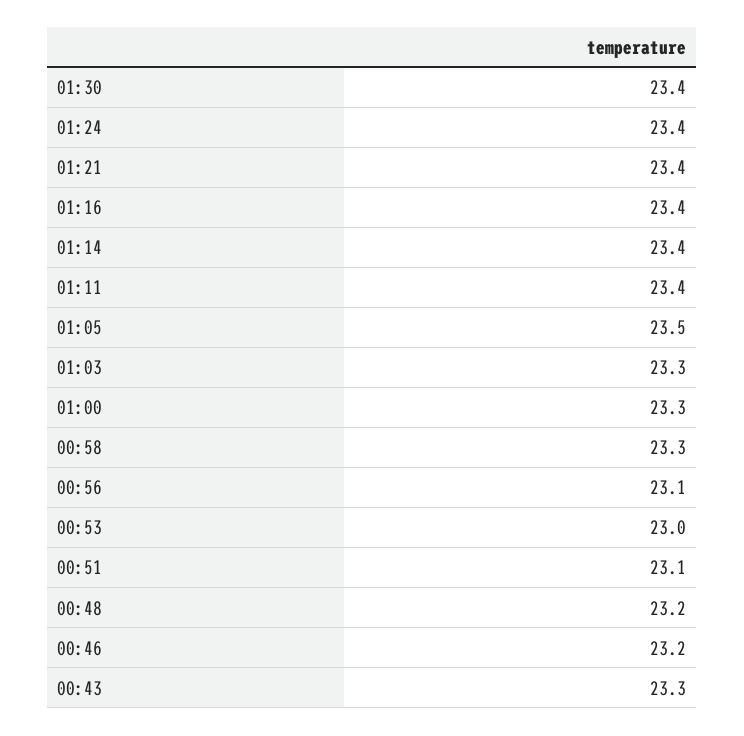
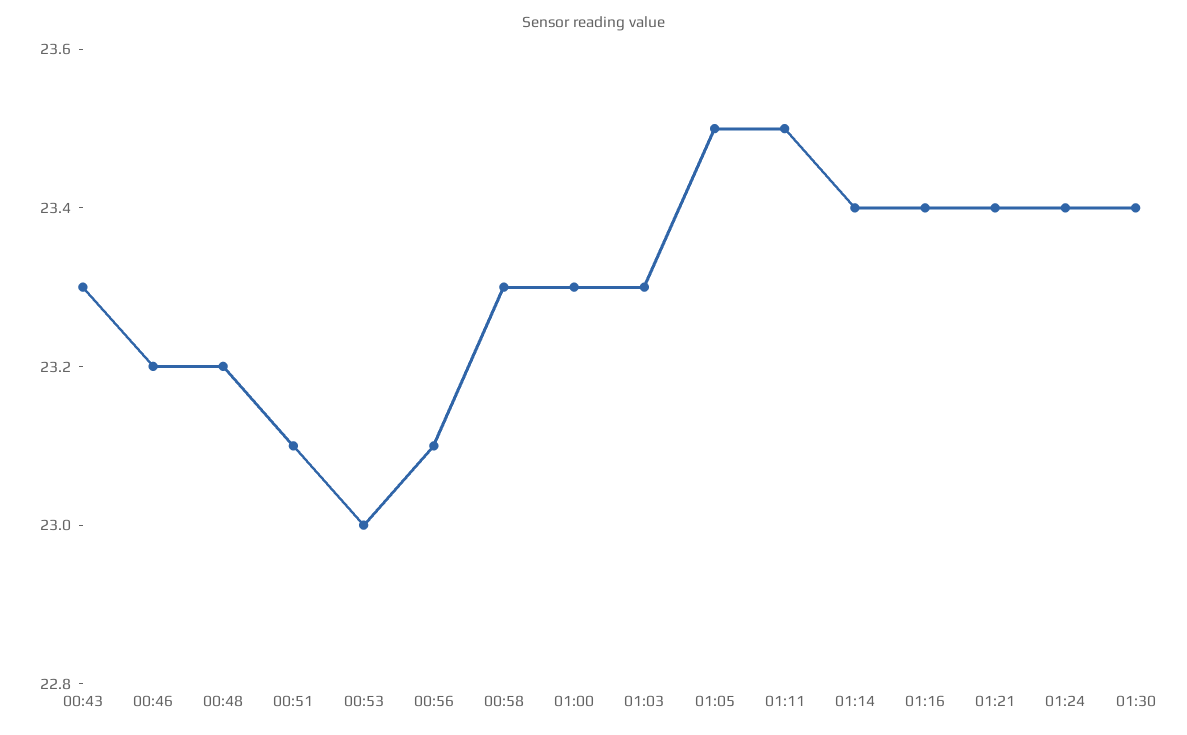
  {
    "01:30": 23.4,
    "01:24": 23.4,
    "01:21": 23.4,
    "01:16": 23.4,
    "01:14": 23.4,
-   "01:11": 23.4,
+   "01:11": 23.5,
    "01:05": 23.5,
    "01:03": 23.3,
    "01:00": 23.3,
    "00:58": 23.3,
    "00:56": 23.1,
    "00:53": 23,
    "00:51": 23.1,
    "00:48": 23.2,
    "00:46": 23.2,
    "00:43": 23.3
  }

